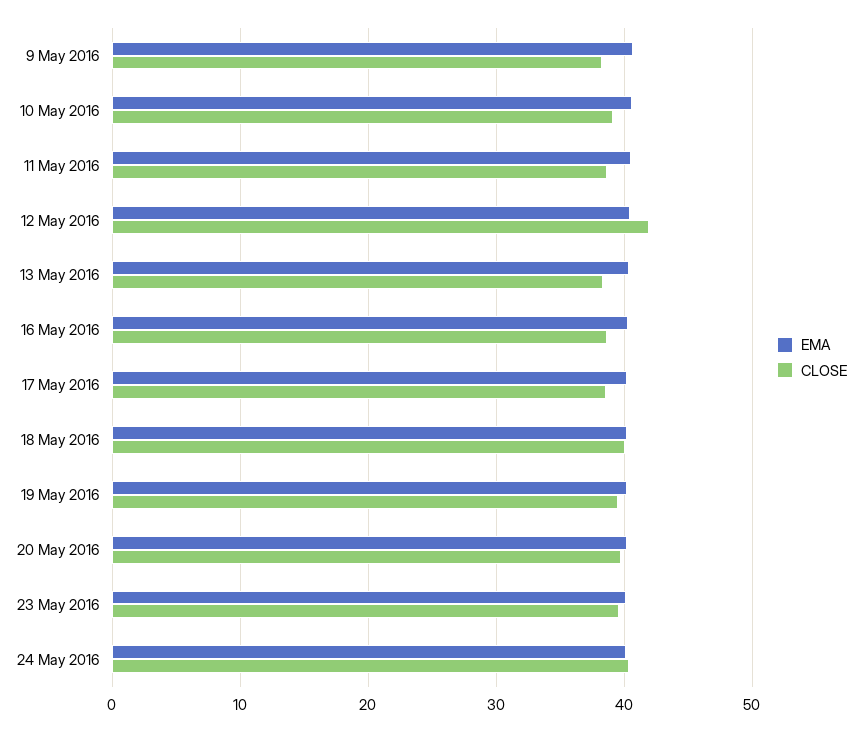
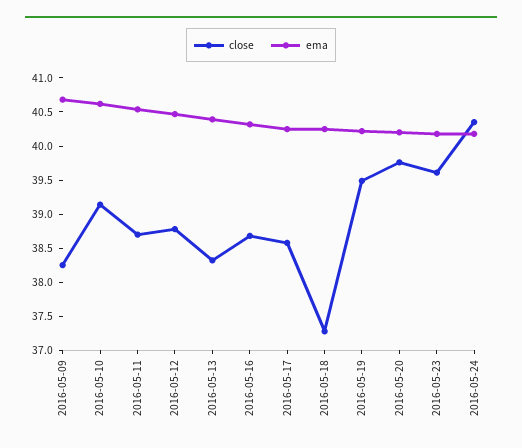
  {
    "EMA": {
      "9 May 2016": 40.75,
      "10 May 2016": 40.5,
      "11 May 2016": 40.5,
      "12 May 2016": 40.5,
      "13 May 2016": 40.5,
      "16 May 2016": 40.25,
      "17 May 2016": 40.25,
      "18 May 2016": 40.25,
      "19 May 2016": 40.25,
      "20 May 2016": 40.25,
      "23 May 2016": 40.25,
      "24 May 2016": 40.25
    },
    "CLOSE": {
      "9 May 2016": 38.25,
      "10 May 2016": 39.25,
      "11 May 2016": 38.75,
-     "12 May 2016": 42,
+     "12 May 2016": 38.75,
      "13 May 2016": 38.25,
      "16 May 2016": 38.75,
      "17 May 2016": 38.5,
-     "18 May 2016": 40,
+     "18 May 2016": 37.25,
      "19 May 2016": 39.5,
      "20 May 2016": 39.75,
      "23 May 2016": 39.5,
      "24 May 2016": 40.25
    }
  }

